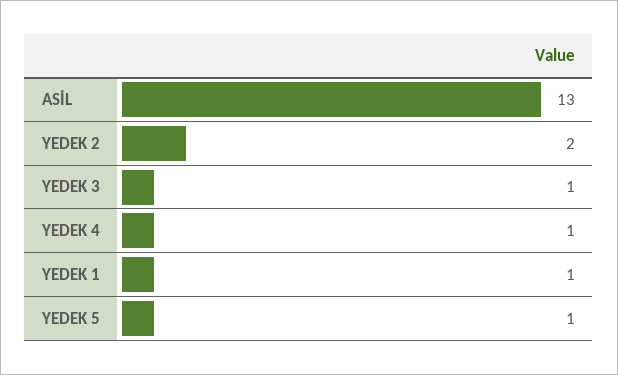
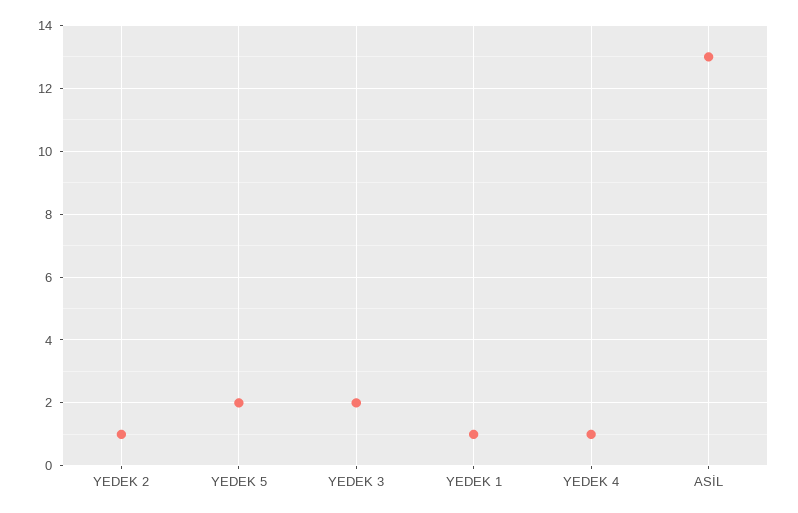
  {
    "ASİL": 13,
-   "YEDEK 2": 2,
+   "YEDEK 2": 1,
-   "YEDEK 3": 1,
+   "YEDEK 3": 2,
    "YEDEK 4": 1,
    "YEDEK 1": 1,
-   "YEDEK 5": 1
+   "YEDEK 5": 2
  }

